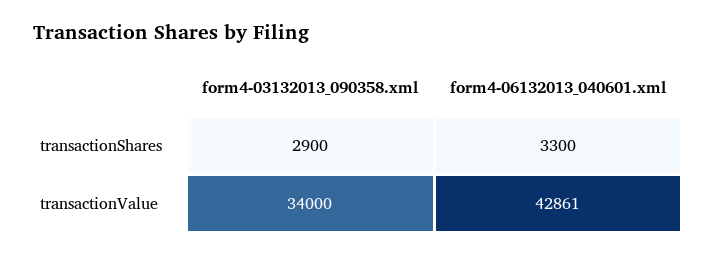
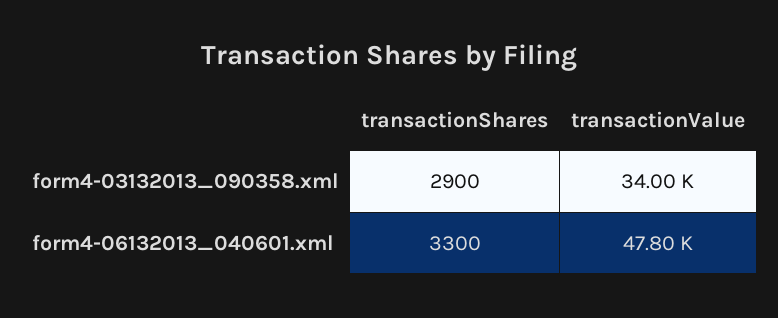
  {
    "form4-03132013_090358.xml": {
      "transactionShares": 2900,
      "transactionValue": 34000
    },
    "form4-06132013_040601.xml": {
      "transactionShares": 3300,
-     "transactionValue": 42861
+     "transactionValue": 47800
    }
  }

